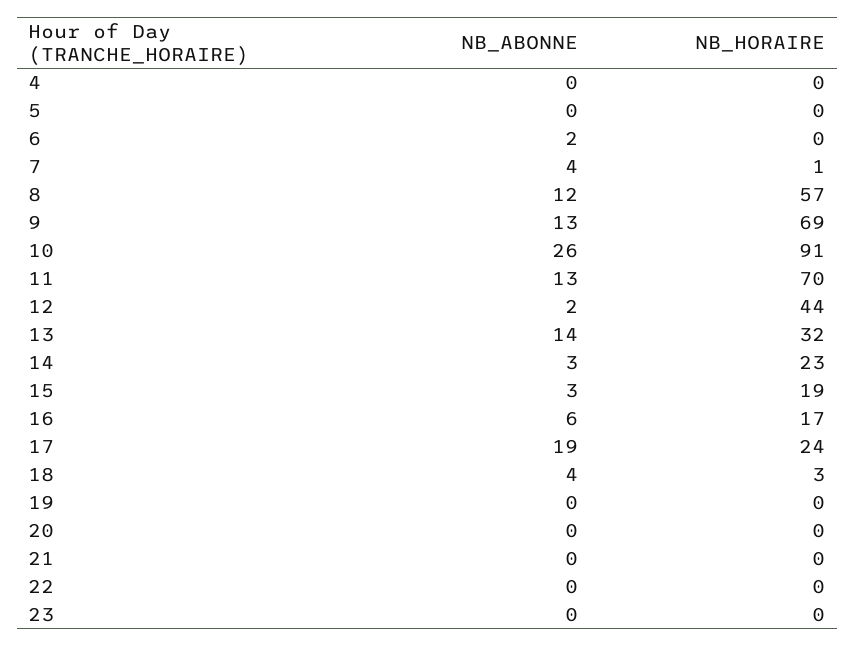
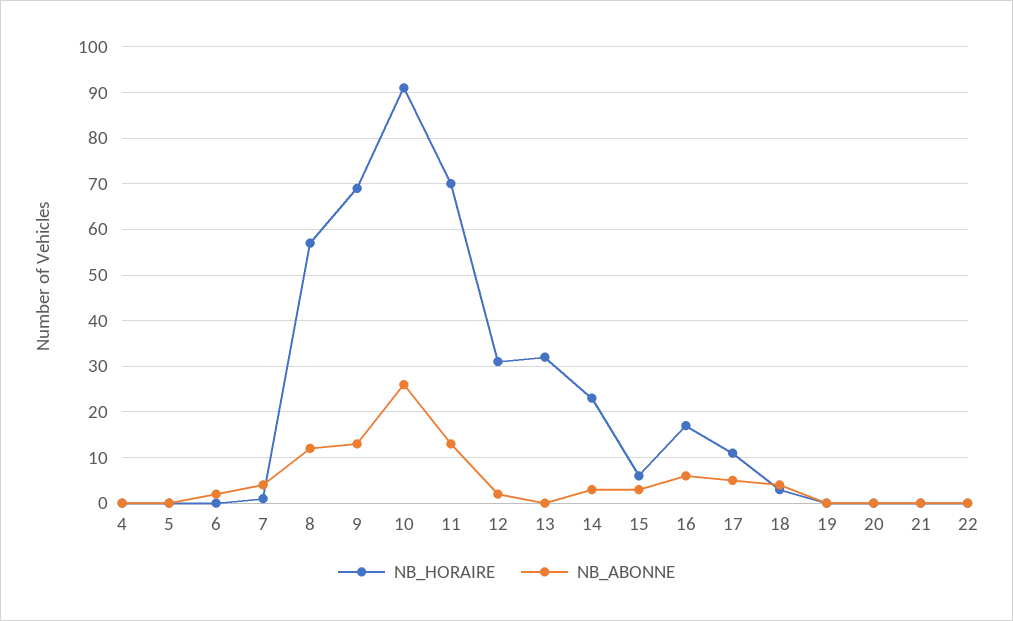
  {
    "NB_ABONNE": {
      "4": 0,
      "5": 0,
      "6": 2,
      "7": 4,
      "8": 12,
      "9": 13,
      "10": 26,
      "11": 13,
      "12": 2,
-     "13": 14,
+     "13": 0,
      "14": 3,
      "15": 3,
      "16": 6,
-     "17": 19,
+     "17": 5,
      "18": 4,
      "19": 0,
      "20": 0,
      "21": 0,
-     "22": 0,
+     "22": 0
-     "23": 0
    },
    "NB_HORAIRE": {
      "4": 0,
      "5": 0,
      "6": 0,
      "7": 1,
      "8": 57,
      "9": 69,
      "10": 91,
      "11": 70,
-     "12": 44,
+     "12": 30,
      "13": 32,
      "14": 23,
-     "15": 19,
+     "15": 5,
      "16": 17,
-     "17": 24,
+     "17": 10,
      "18": 3,
      "19": 0,
      "20": 0,
      "21": 0,
-     "22": 0,
+     "22": 0
-     "23": 0
    }
  }

